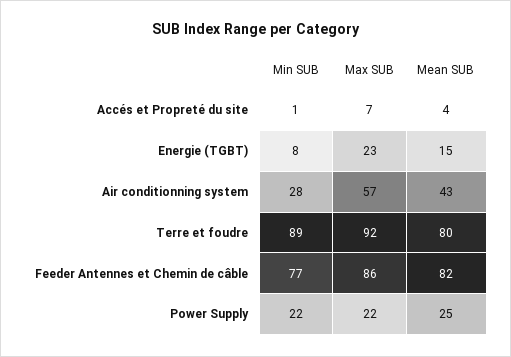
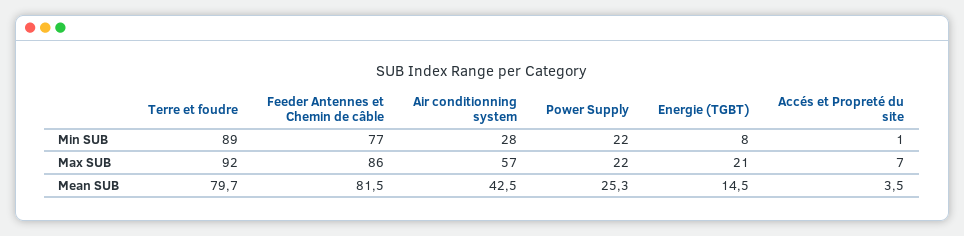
  {
    "Min SUB": {
      "Accés et Propreté du site": 1,
      "Energie (TGBT)": 8,
      "Air conditionning system": 28,
      "Terre et foudre": 89,
      "Feeder Antennes et Chemin de câble": 77,
      "Power Supply": 22
    },
    "Max SUB": {
      "Accés et Propreté du site": 7,
-     "Energie (TGBT)": 23,
+     "Energie (TGBT)": 21,
      "Air conditionning system": 57,
      "Terre et foudre": 92,
      "Feeder Antennes et Chemin de câble": 86,
      "Power Supply": 22
    },
    "Mean SUB": {
      "Accés et Propreté du site": 3.5,
      "Energie (TGBT)": 14.5,
      "Air conditionning system": 42.5,
      "Terre et foudre": 79.7,
      "Feeder Antennes et Chemin de câble": 81.5,
      "Power Supply": 25.3
    }
  }

